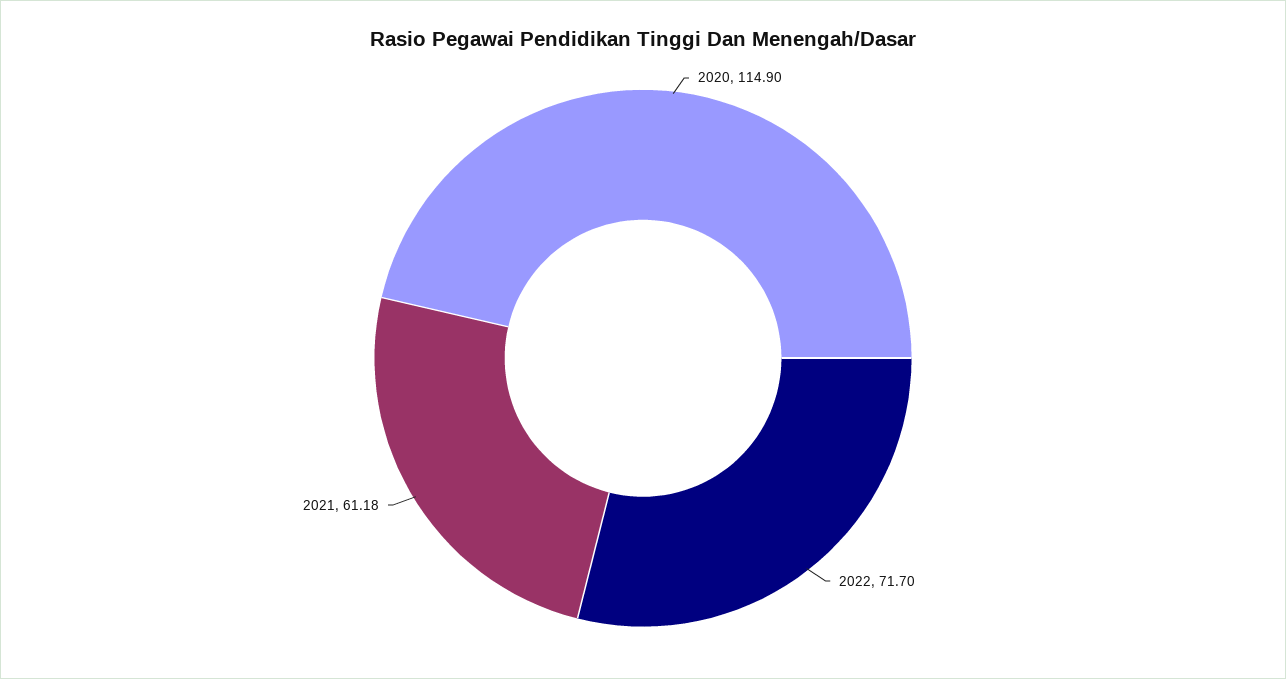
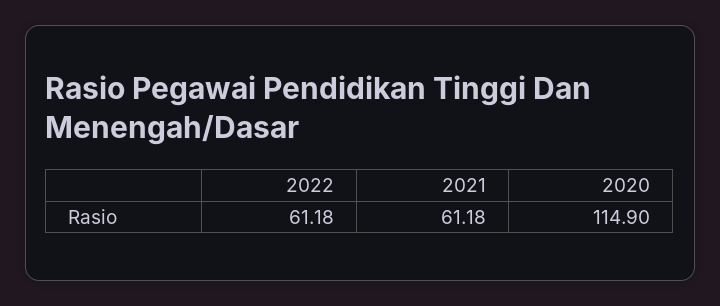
  {
    "2020": 114.9,
-   "2022": 71.7,
+   "2022": 61.18,
    "2021": 61.18
  }

